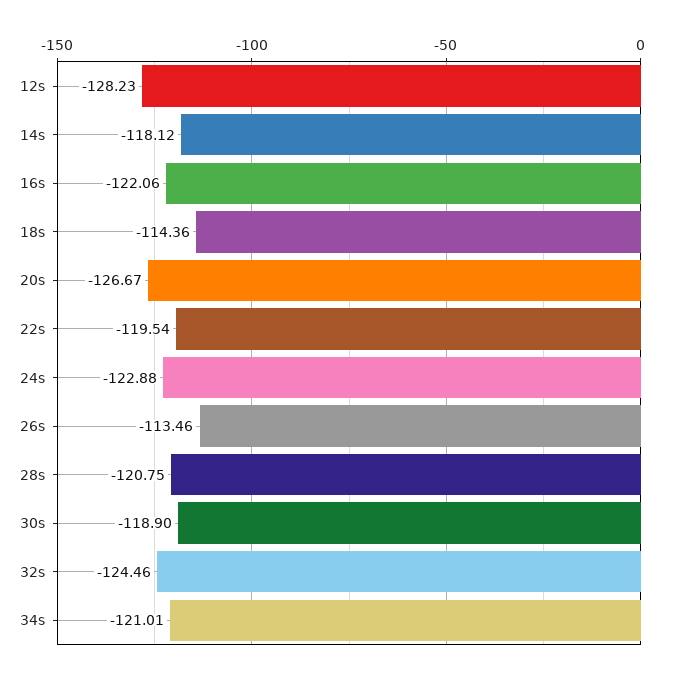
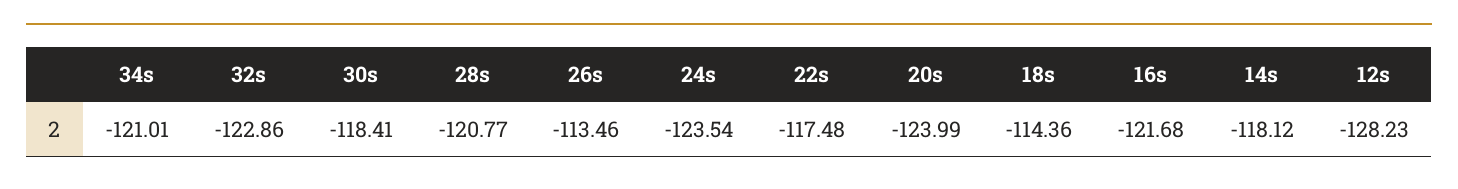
  {
    "12s": -128.23,
    "14s": -118.12,
-   "16s": -122.06,
+   "16s": -121.68,
    "18s": -114.36,
-   "20s": -126.67,
+   "20s": -123.99,
-   "22s": -119.54,
+   "22s": -117.48,
-   "24s": -122.88,
+   "24s": -123.54,
    "26s": -113.46,
-   "28s": -120.75,
+   "28s": -120.77,
-   "30s": -118.9,
+   "30s": -118.41,
-   "32s": -124.46,
+   "32s": -122.86,
    "34s": -121.01
  }

